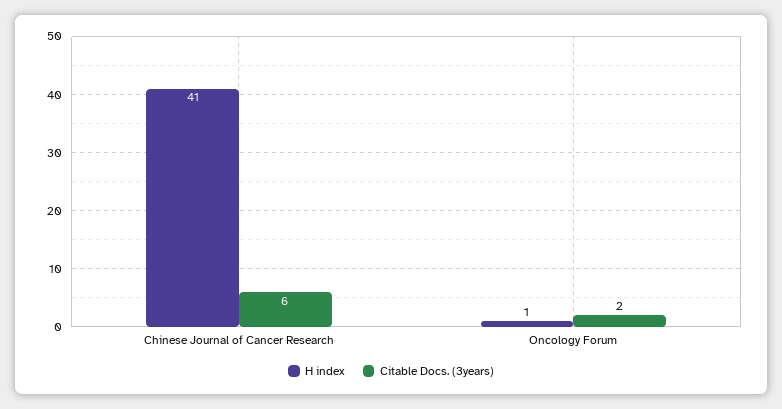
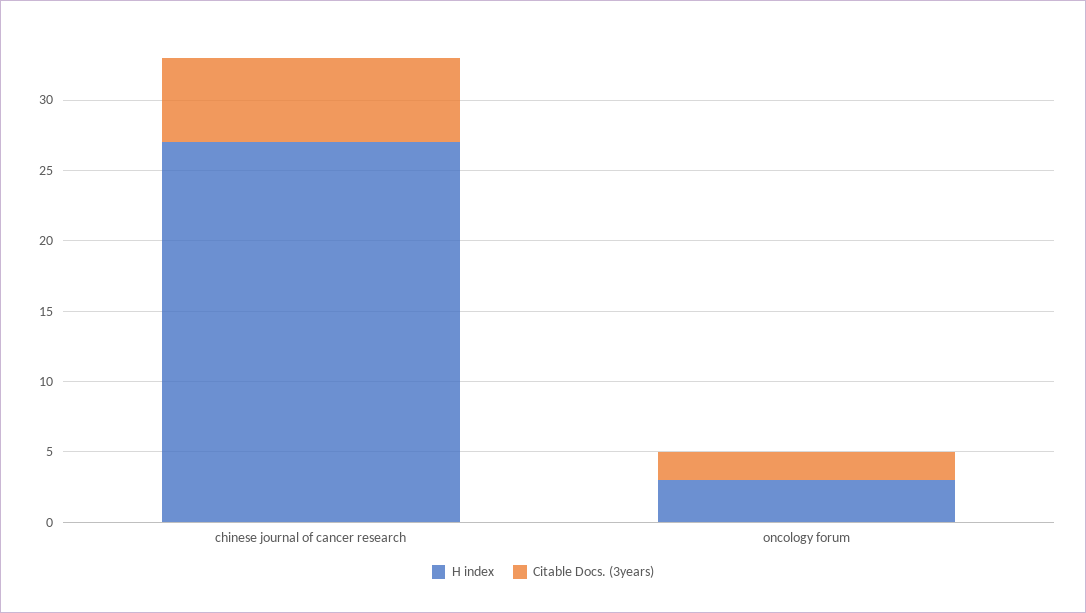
  {
    "H index": {
-     "Chinese Journal of Cancer Research": 41,
+     "Chinese Journal of Cancer Research": 27,
-     "Oncology Forum": 1
+     "Oncology Forum": 3
    },
    "Citable Docs. (3years)": {
      "Chinese Journal of Cancer Research": 6,
      "Oncology Forum": 2
    }
  }

